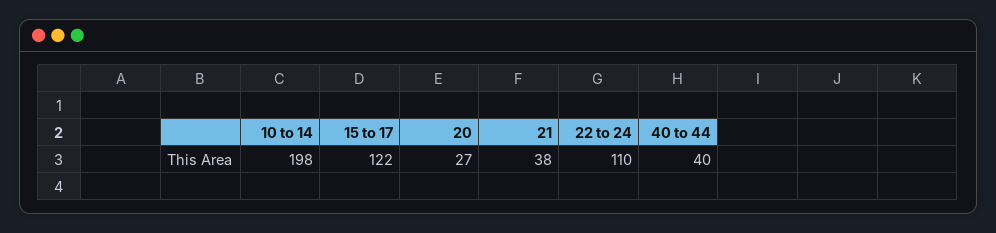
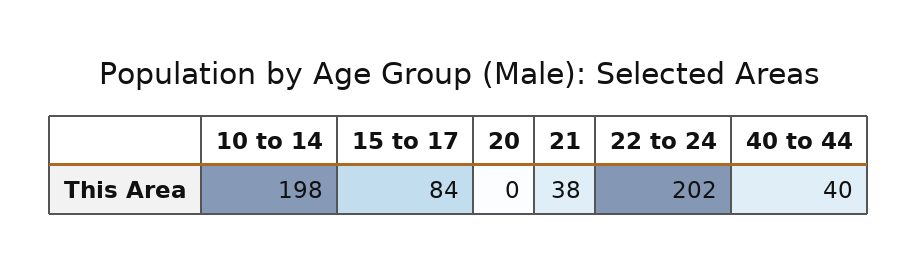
  {
    "10 to 14": 198,
-   "15 to 17": 122,
+   "15 to 17": 84,
-   "20": 27,
+   "20": 0,
    "21": 38,
-   "22 to 24": 110,
+   "22 to 24": 202,
    "40 to 44": 40
  }

